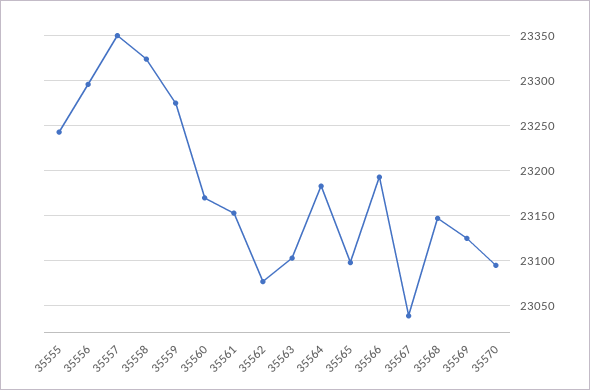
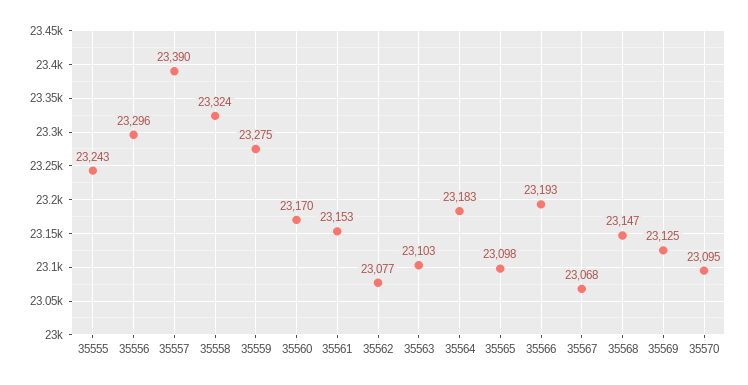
  {
    "35555": 23243,
    "35556": 23296,
-   "35557": 23350,
+   "35557": 23390,
    "35558": 23324,
    "35559": 23275,
    "35560": 23170,
    "35561": 23153,
    "35562": 23077,
    "35563": 23103,
    "35564": 23183,
    "35565": 23098,
    "35566": 23193,
-   "35567": 23040,
+   "35567": 23068,
    "35568": 23147,
    "35569": 23125,
    "35570": 23095
  }

